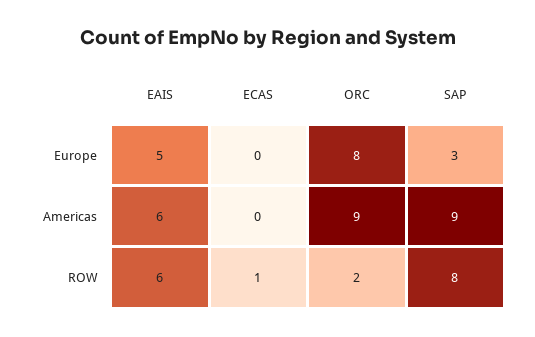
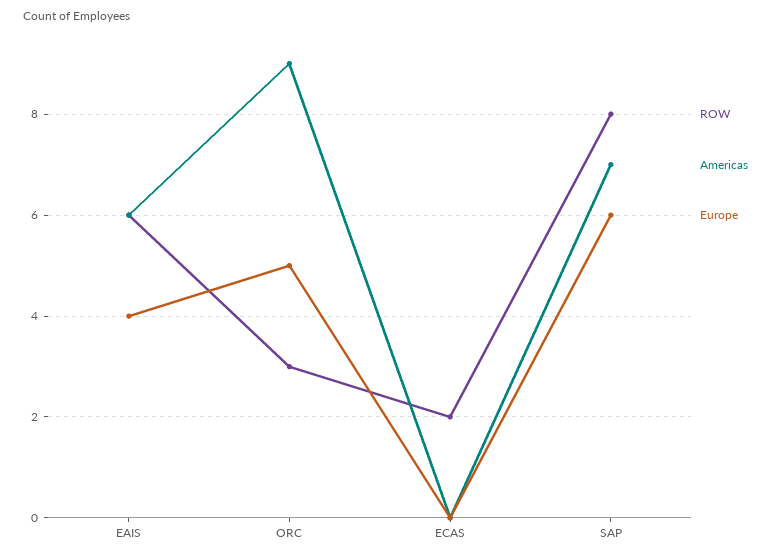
  {
    "Europe": {
-     "EAIS": 5,
+     "EAIS": 4,
      "ECAS": 0,
-     "ORC": 8,
+     "ORC": 5,
-     "SAP": 3
+     "SAP": 6
    },
    "Americas": {
      "EAIS": 6,
      "ECAS": 0,
      "ORC": 9,
-     "SAP": 9
+     "SAP": 7
    },
    "ROW": {
      "EAIS": 6,
-     "ECAS": 1,
+     "ECAS": 2,
-     "ORC": 2,
+     "ORC": 3,
      "SAP": 8
    }
  }

